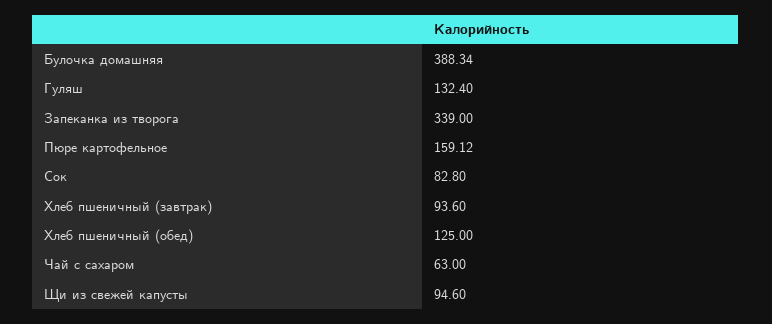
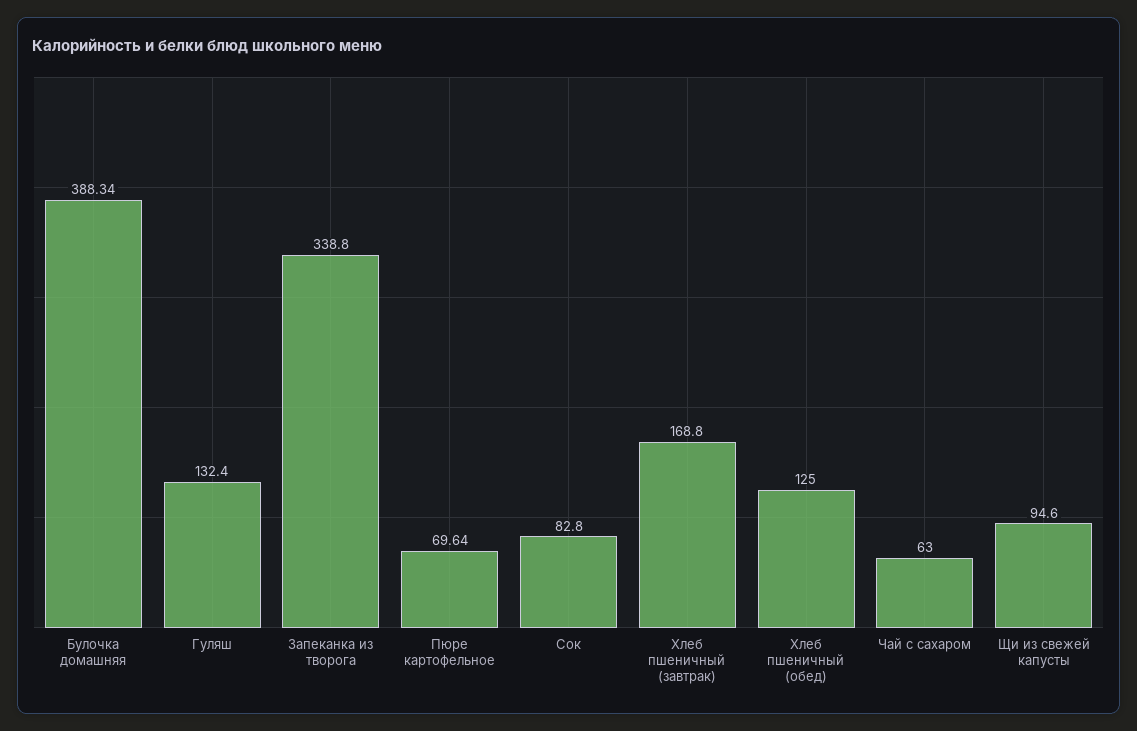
  {
    "Булочка домашняя": 388.34,
    "Гуляш": 132.4,
-   "Запеканка из творога": 339,
+   "Запеканка из творога": 338.8,
-   "Пюре картофельное": 159.12,
+   "Пюре картофельное": 69.64,
    "Сок": 82.8,
-   "Хлеб пшеничный (завтрак)": 93.6,
+   "Хлеб пшеничный (завтрак)": 168.8,
    "Хлеб пшеничный (обед)": 125,
    "Чай с сахаром": 63,
    "Щи из свежей капусты": 94.6
  }

